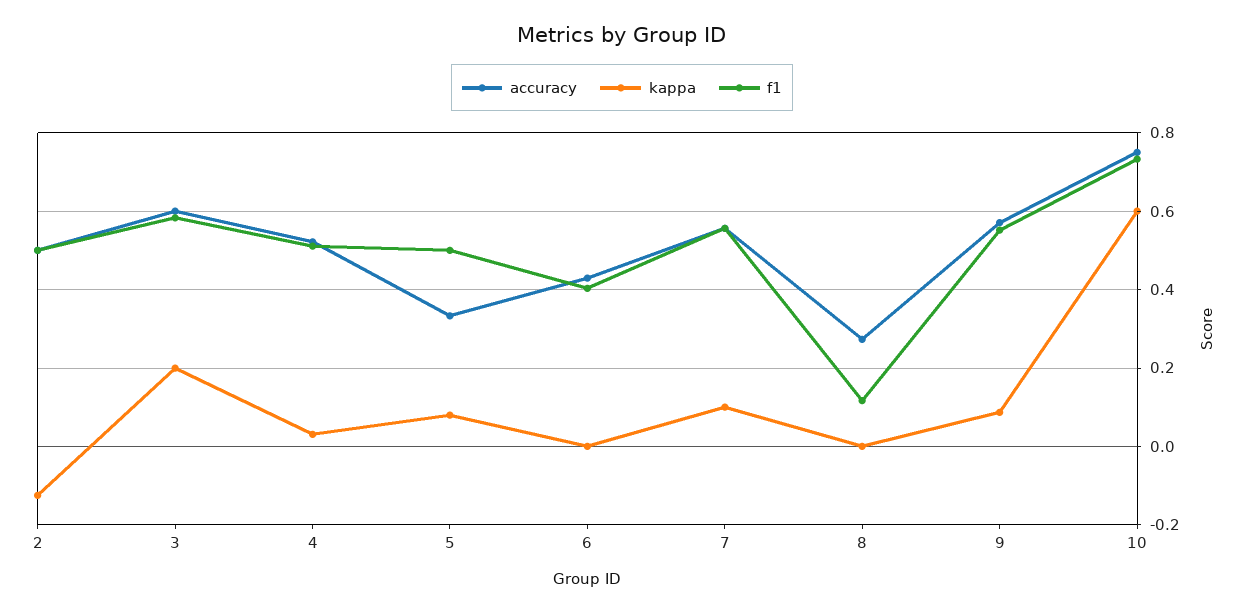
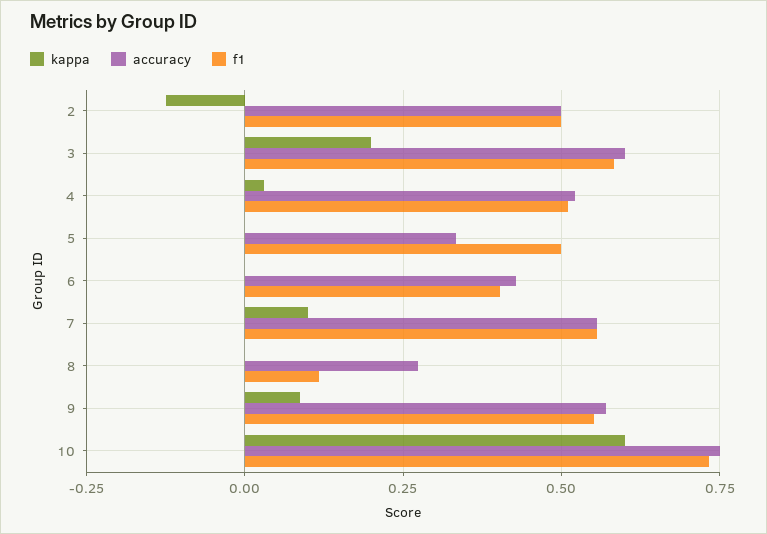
  {
    "accuracy": {
      "2": 0.5,
      "3": 0.6,
      "4": 0.52,
      "5": 0.34,
      "6": 0.42,
      "7": 0.56,
      "8": 0.28,
      "9": 0.58,
      "10": 0.76
    },
    "kappa": {
      "2": -0.12,
      "3": 0.2,
      "4": 0.04,
-     "5": 0.08,
+     "5": 0,
      "6": 0,
      "7": 0.1,
      "8": 0,
      "9": 0.08,
      "10": 0.6
    },
    "f1": {
      "2": 0.5,
      "3": 0.58,
      "4": 0.52,
      "5": 0.5,
      "6": 0.4,
      "7": 0.56,
      "8": 0.12,
      "9": 0.56,
      "10": 0.74
    }
  }

